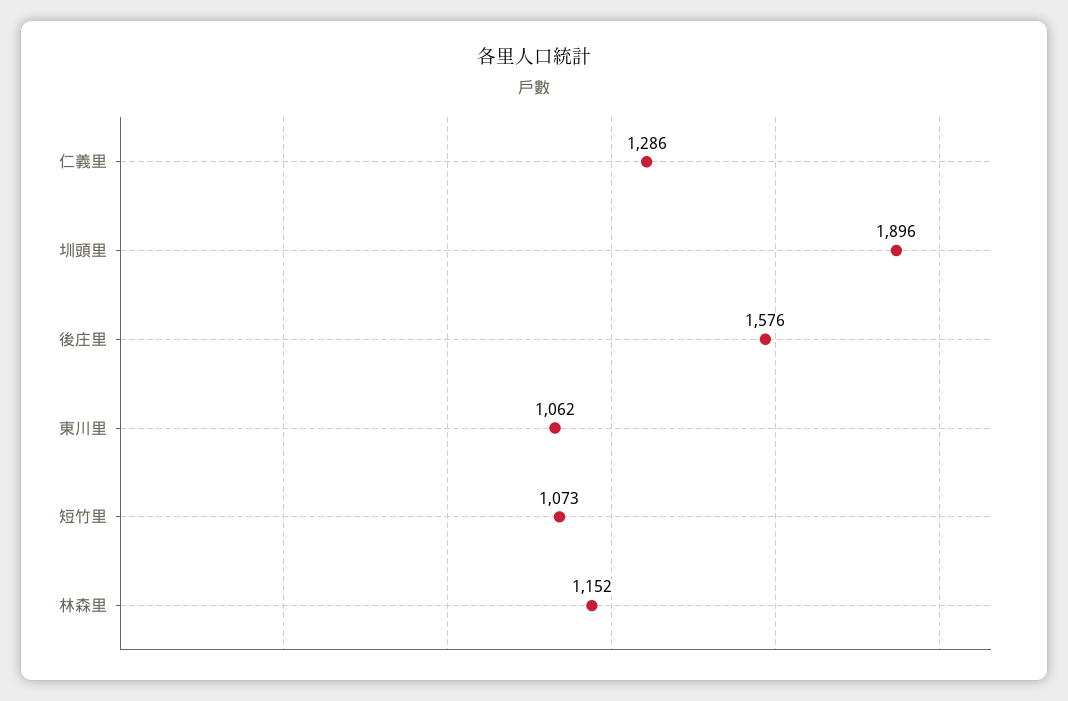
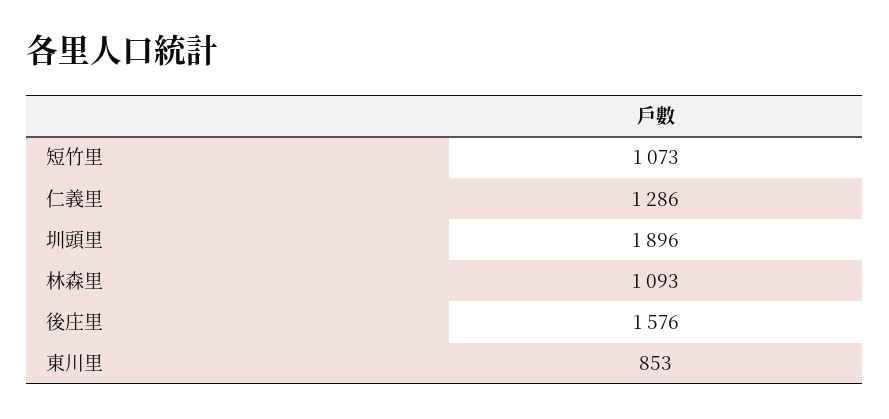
  {
    "仁義里": 1286,
    "圳頭里": 1896,
    "後庄里": 1576,
-   "東川里": 1062,
+   "東川里": 853,
    "短竹里": 1073,
-   "林森里": 1152
+   "林森里": 1093
  }

